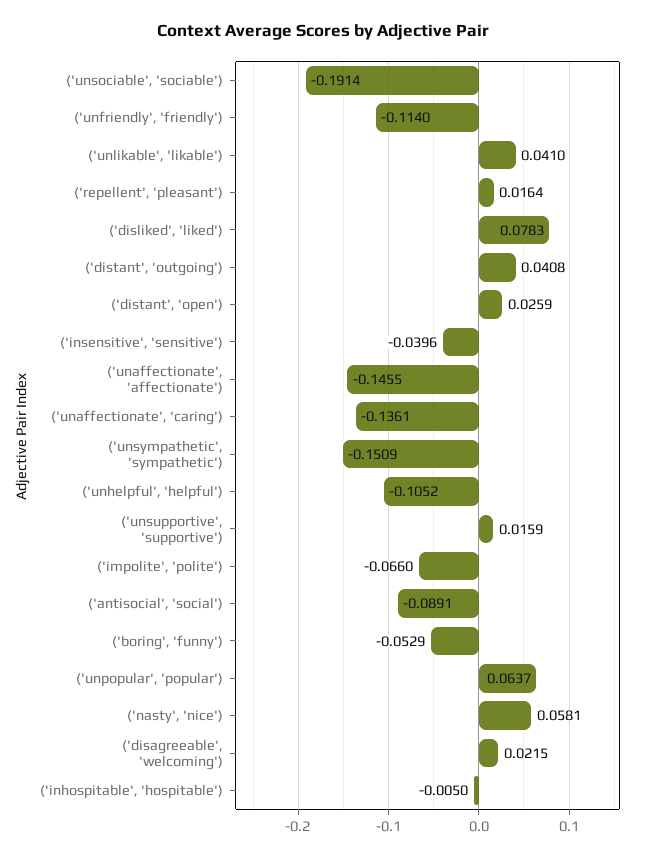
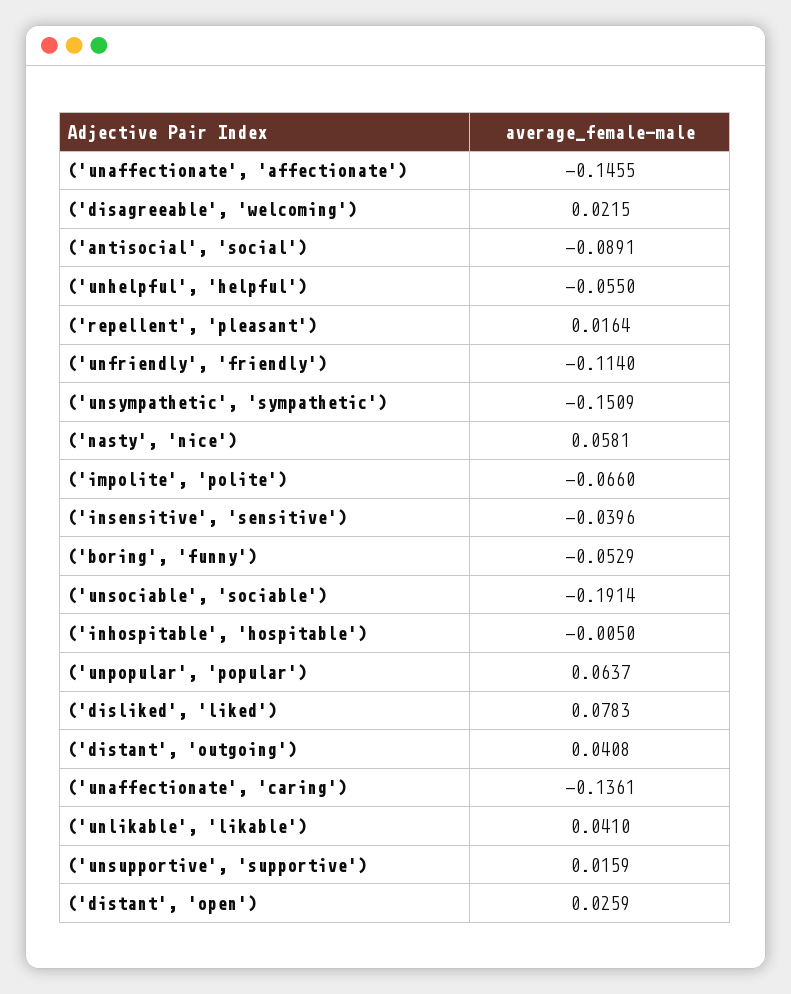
  {
    "('unsociable', 'sociable')": -0.1914,
    "('unfriendly', 'friendly')": -0.114,
    "('unlikable', 'likable')": 0.041,
    "('repellent', 'pleasant')": 0.0164,
    "('disliked', 'liked')": 0.0783,
    "('distant', 'outgoing')": 0.0408,
    "('distant', 'open')": 0.0259,
    "('insensitive', 'sensitive')": -0.0396,
    "('unaffectionate', 'affectionate')": -0.1455,
    "('unaffectionate', 'caring')": -0.1361,
    "('unsympathetic', 'sympathetic')": -0.1509,
-   "('unhelpful', 'helpful')": -0.1052,
+   "('unhelpful', 'helpful')": -0.055,
    "('unsupportive', 'supportive')": 0.0159,
    "('impolite', 'polite')": -0.066,
    "('antisocial', 'social')": -0.0891,
    "('boring', 'funny')": -0.0529,
    "('unpopular', 'popular')": 0.0637,
    "('nasty', 'nice')": 0.0581,
    "('disagreeable', 'welcoming')": 0.0215,
    "('inhospitable', 'hospitable')": -0.005
  }

